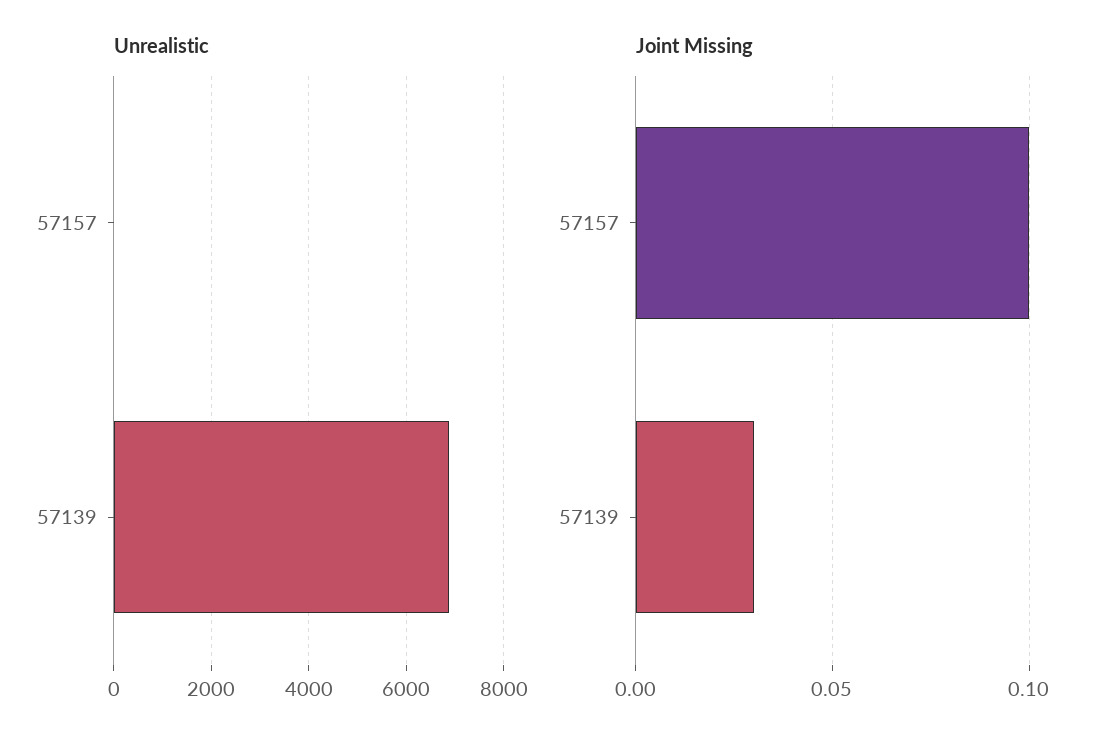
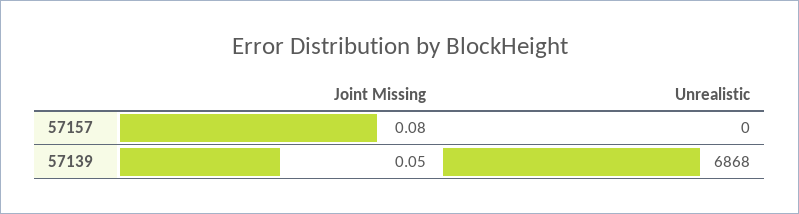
  {
    "Unrealistic": {
      "57157": 0,
      "57139": 6868
    },
    "Joint Missing": {
-     "57157": 0.1,
+     "57157": 0.08,
-     "57139": 0.03
+     "57139": 0.05
    }
  }

